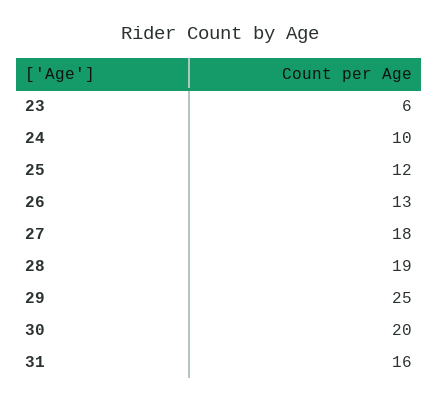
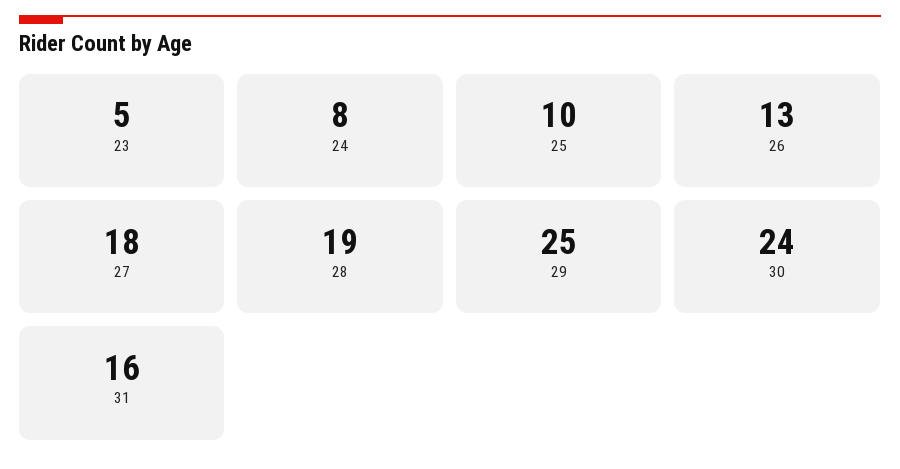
  {
-   "23": 6,
+   "23": 5,
-   "24": 10,
+   "24": 8,
-   "25": 12,
+   "25": 10,
    "26": 13,
    "27": 18,
    "28": 19,
    "29": 25,
-   "30": 20,
+   "30": 24,
    "31": 16
  }

